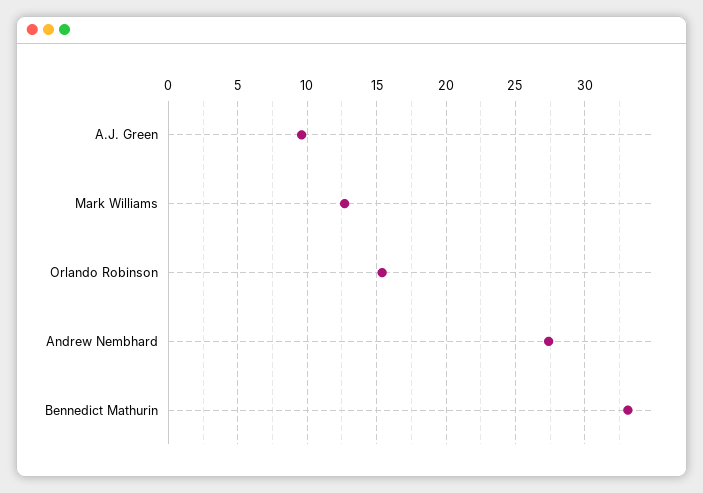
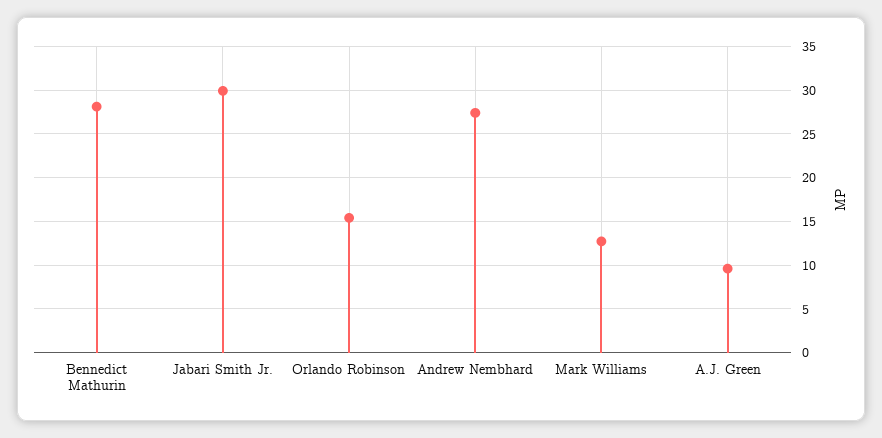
  {
    "A.J. Green": 9.5,
    "Mark Williams": 12.5,
    "Orlando Robinson": 15.5,
    "Andrew Nembhard": 27.5,
-   "Bennedict Mathurin": 33
+   "Bennedict Mathurin": 28,
+   "Jabari Smith Jr.": 30
  }

